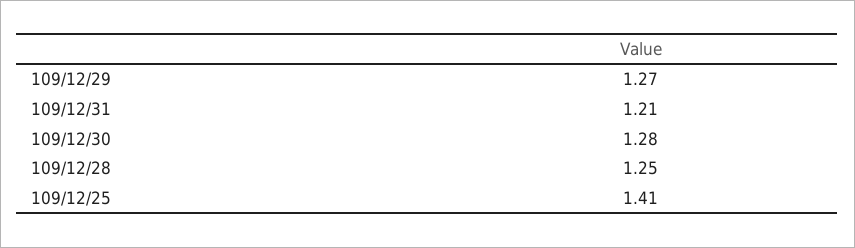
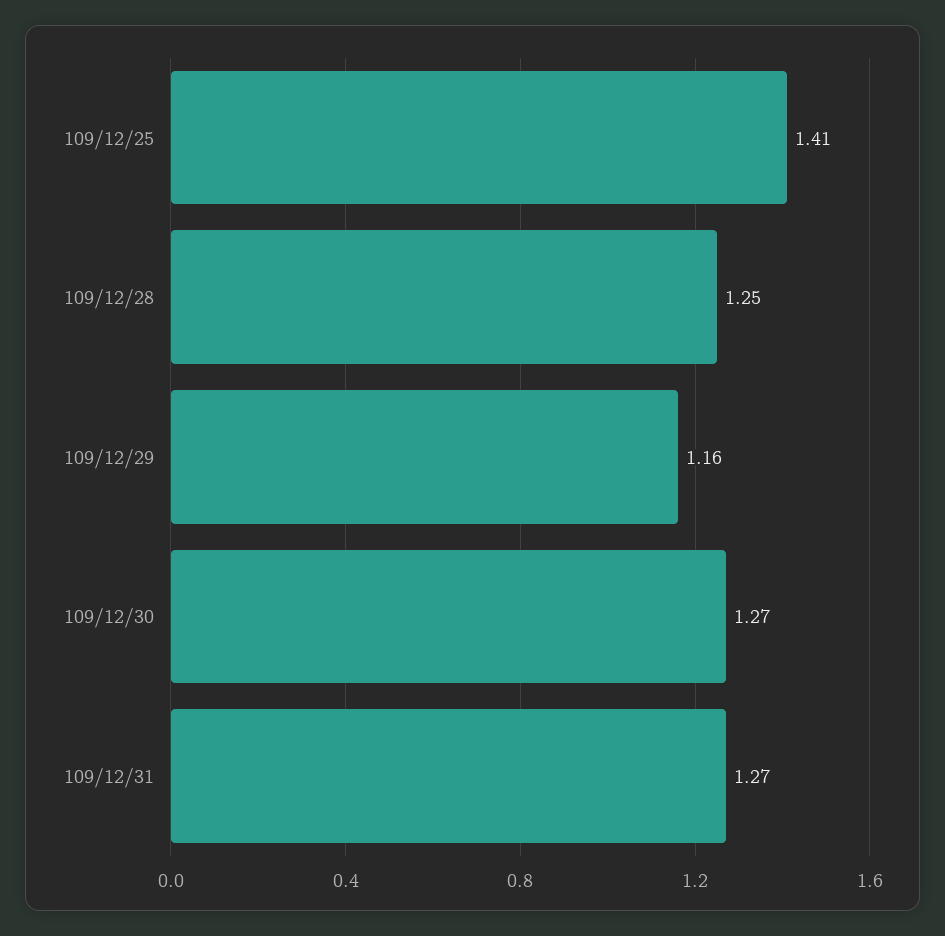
  {
-   "109/12/29": 1.27,
+   "109/12/29": 1.16,
-   "109/12/31": 1.21,
+   "109/12/31": 1.27,
-   "109/12/30": 1.28,
+   "109/12/30": 1.27,
    "109/12/28": 1.25,
    "109/12/25": 1.41
  }

